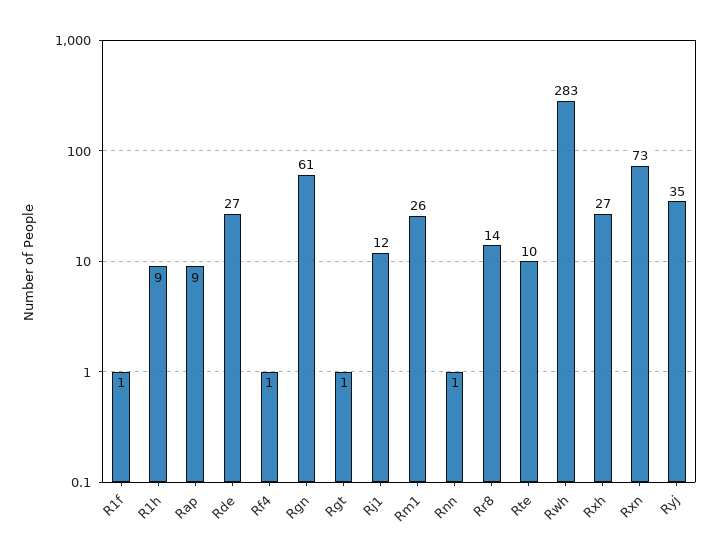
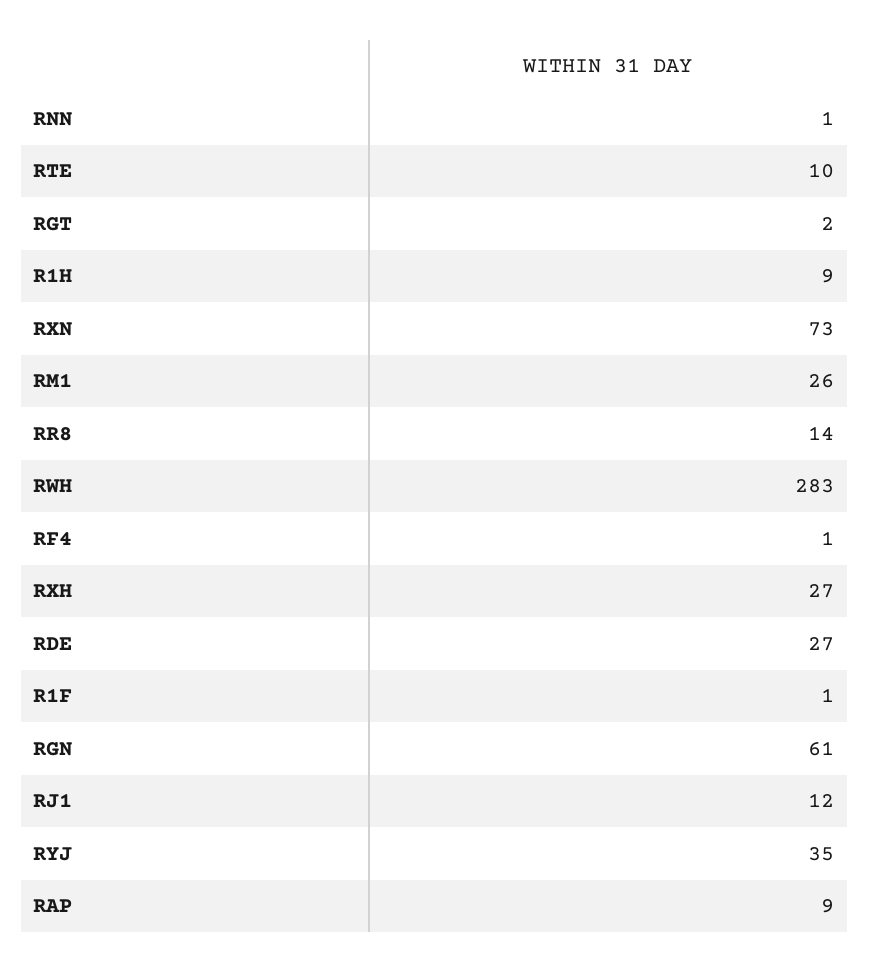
  {
    "R1f": 1,
    "R1h": 9,
    "Rap": 9,
    "Rde": 27,
    "Rf4": 1,
    "Rgn": 61,
-   "Rgt": 1,
+   "Rgt": 2,
    "Rj1": 12,
    "Rm1": 26,
    "Rnn": 1,
    "Rr8": 14,
    "Rte": 10,
    "Rwh": 283,
    "Rxh": 27,
    "Rxn": 73,
    "Ryj": 35
  }

